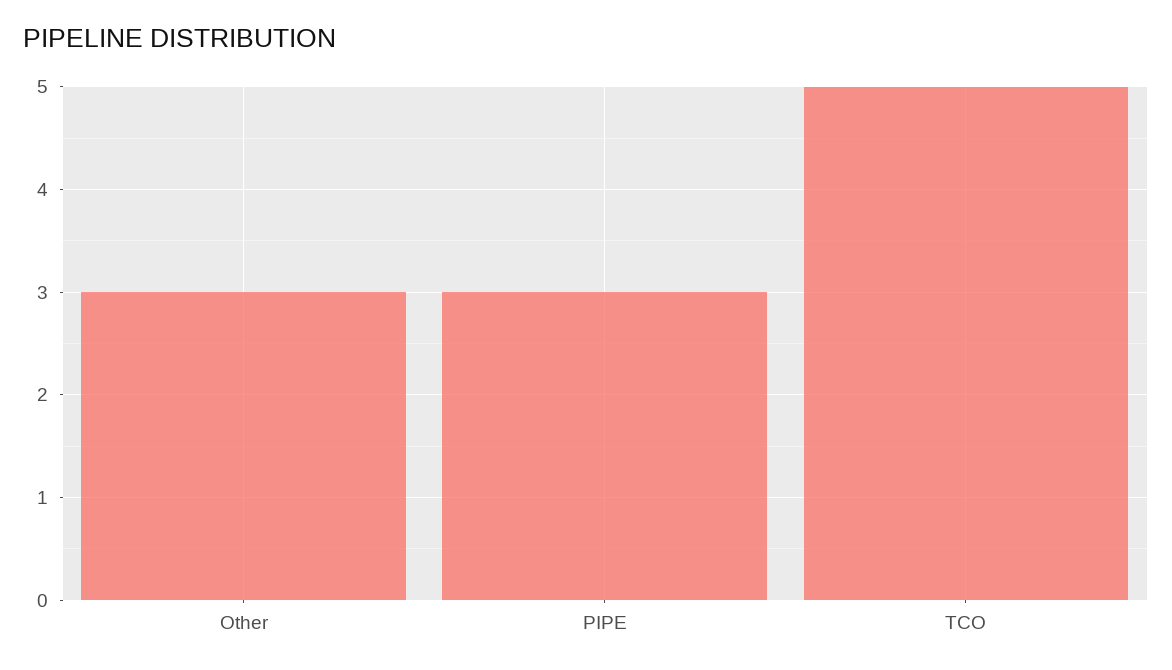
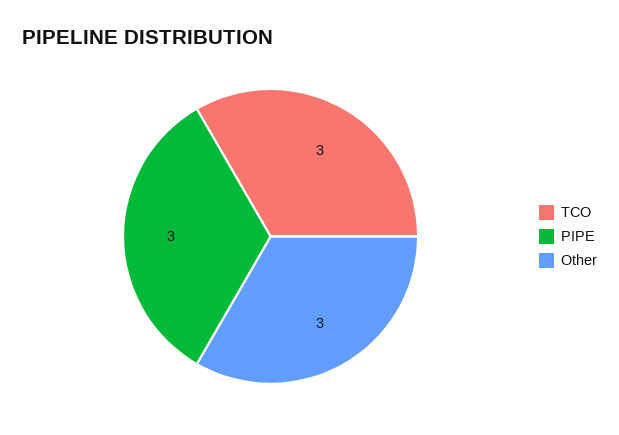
  {
    "Other": 3,
    "PIPE": 3,
-   "TCO": 5
+   "TCO": 3
  }

